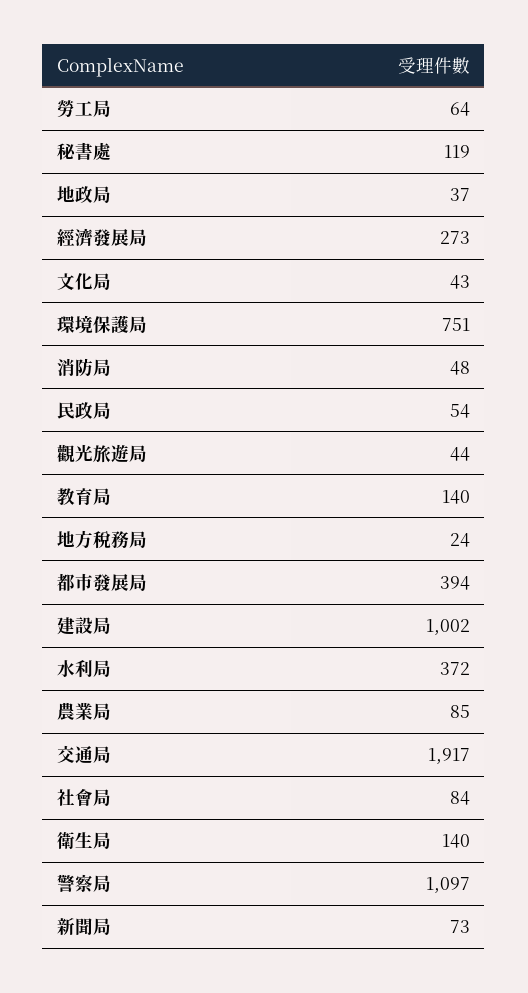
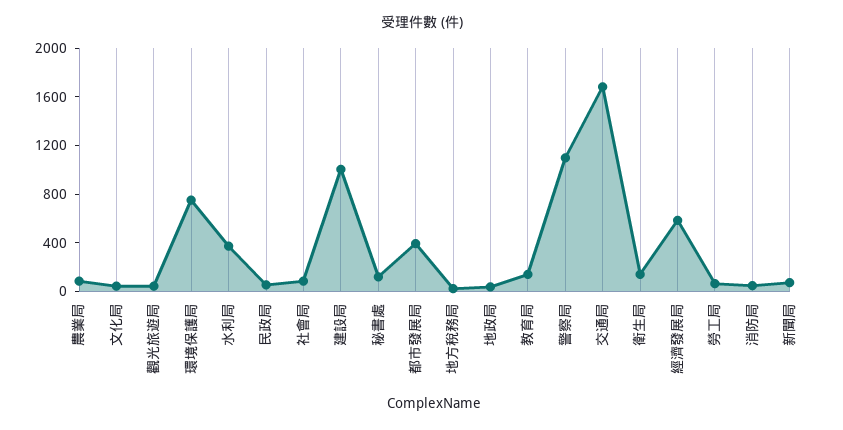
  {
    "勞工局": 64,
    "秘書處": 119,
    "地政局": 37,
-   "經濟發展局": 273,
+   "經濟發展局": 600,
    "文化局": 43,
    "環境保護局": 751,
    "消防局": 48,
    "民政局": 54,
    "觀光旅遊局": 44,
    "教育局": 140,
    "地方稅務局": 24,
    "都市發展局": 394,
    "建設局": 1002,
    "水利局": 372,
    "農業局": 85,
-   "交通局": 1917,
+   "交通局": 1700,
    "社會局": 84,
    "衛生局": 140,
    "警察局": 1097,
    "新聞局": 73
  }

